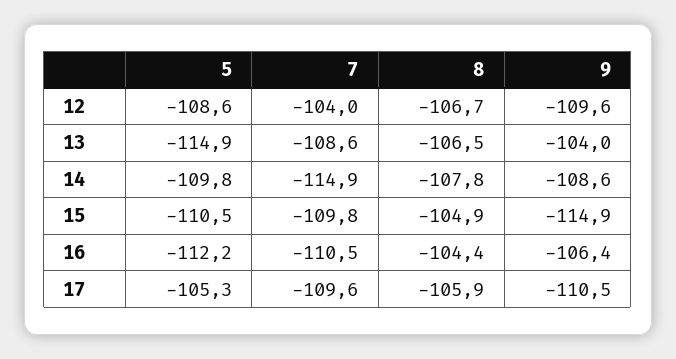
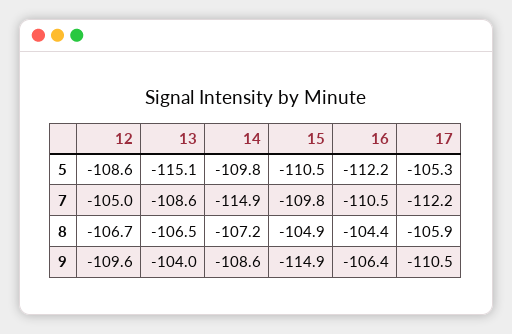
  {
    "5": {
      "12": -108.6,
-     "13": -114.9,
+     "13": -115.1,
      "14": -109.8,
      "15": -110.5,
      "16": -112.2,
      "17": -105.3
    },
    "7": {
-     "12": -104,
+     "12": -105,
      "13": -108.6,
      "14": -114.9,
      "15": -109.8,
      "16": -110.5,
-     "17": -109.6
+     "17": -112.2
    },
    "8": {
      "12": -106.7,
      "13": -106.5,
-     "14": -107.8,
+     "14": -107.2,
      "15": -104.9,
      "16": -104.4,
      "17": -105.9
    },
    "9": {
      "12": -109.6,
      "13": -104,
      "14": -108.6,
      "15": -114.9,
      "16": -106.4,
      "17": -110.5
    }
  }

